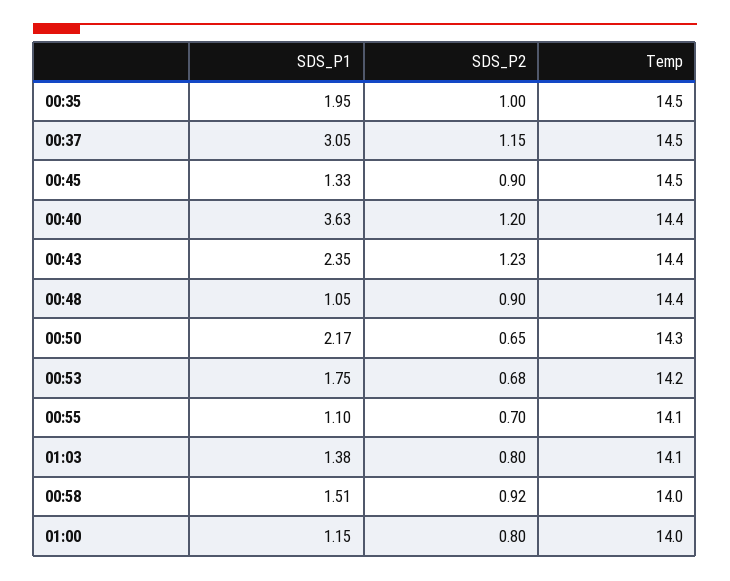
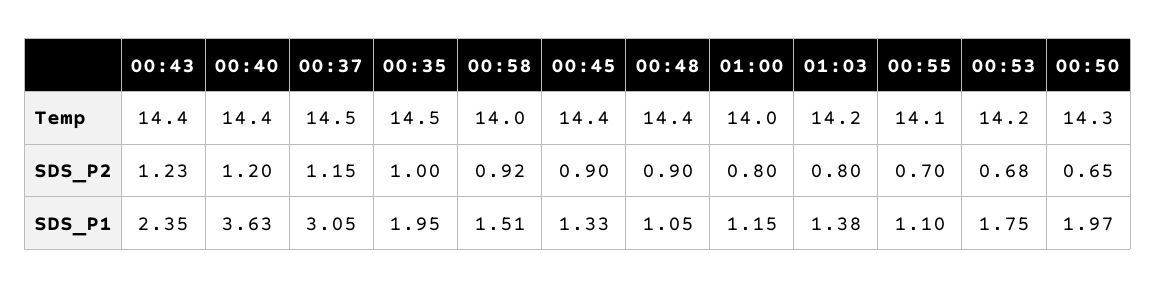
  {
    "SDS_P1": {
      "00:35": 1.95,
      "00:37": 3.05,
      "00:45": 1.33,
      "00:40": 3.63,
      "00:43": 2.35,
      "00:48": 1.05,
-     "00:50": 2.17,
+     "00:50": 1.97,
      "00:53": 1.75,
      "00:55": 1.1,
      "01:03": 1.38,
      "00:58": 1.51,
      "01:00": 1.15
    },
    "SDS_P2": {
      "00:35": 1,
      "00:37": 1.15,
      "00:45": 0.9,
      "00:40": 1.2,
      "00:43": 1.23,
      "00:48": 0.9,
      "00:50": 0.65,
      "00:53": 0.68,
      "00:55": 0.7,
      "01:03": 0.8,
      "00:58": 0.92,
      "01:00": 0.8
    },
    "Temp": {
      "00:35": 14.5,
      "00:37": 14.5,
-     "00:45": 14.5,
+     "00:45": 14.4,
      "00:40": 14.4,
      "00:43": 14.4,
      "00:48": 14.4,
      "00:50": 14.3,
      "00:53": 14.2,
      "00:55": 14.1,
-     "01:03": 14.1,
+     "01:03": 14.2,
      "00:58": 14,
      "01:00": 14
    }
  }

